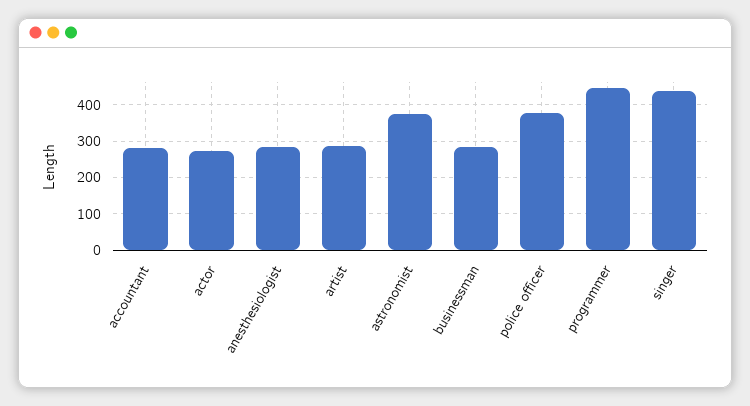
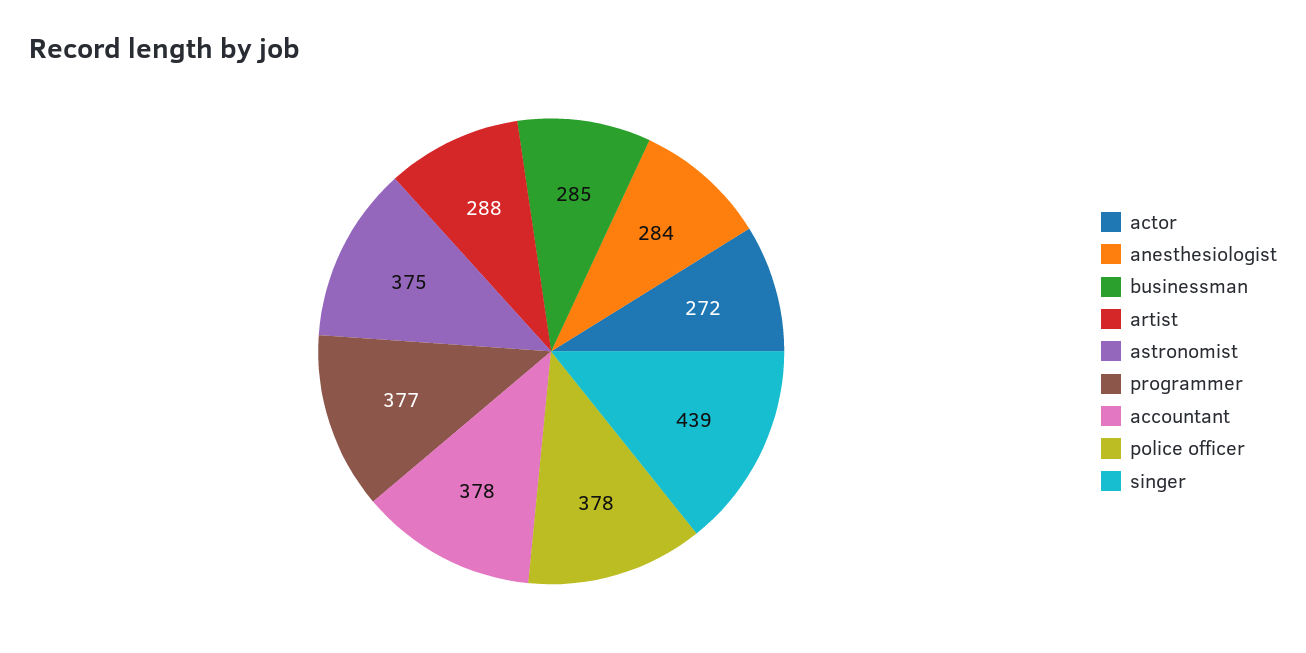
  {
-   "accountant": 280,
+   "accountant": 378,
    "actor": 272,
    "anesthesiologist": 284,
    "artist": 288,
    "astronomist": 375,
    "businessman": 285,
    "police officer": 378,
-   "programmer": 440,
+   "programmer": 377,
    "singer": 439
  }

